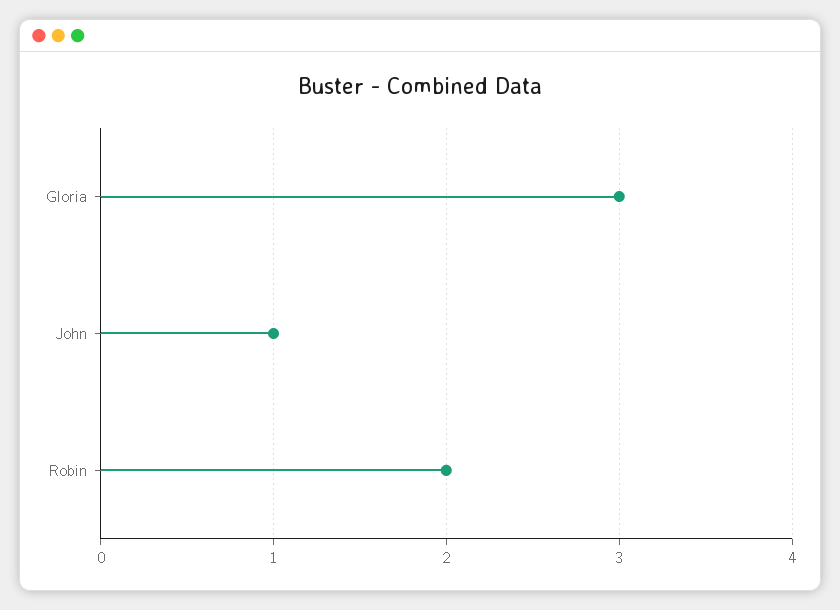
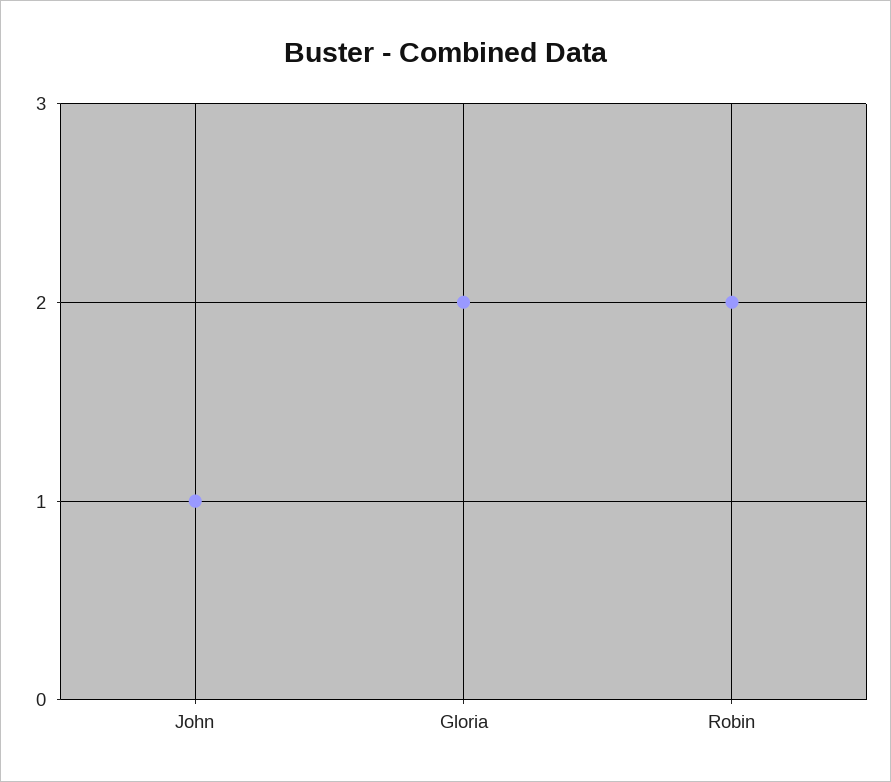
  {
-   "Gloria": 3,
+   "Gloria": 2,
    "John": 1,
    "Robin": 2
  }

